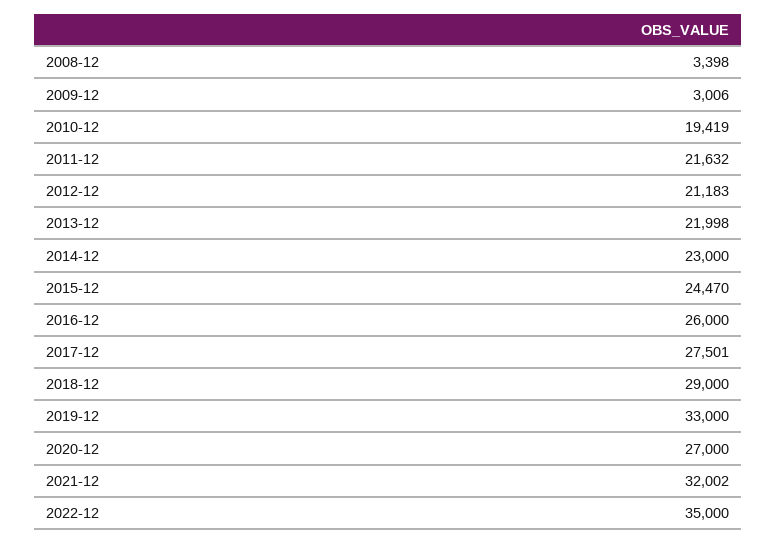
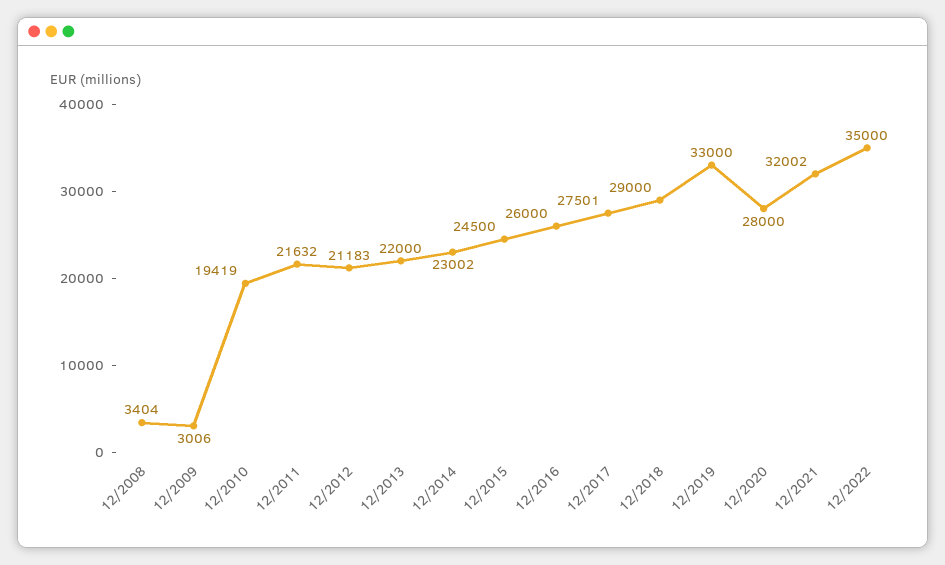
  {
-   "2008-12": 3398,
+   "2008-12": 3404,
    "2009-12": 3006,
    "2010-12": 19419,
    "2011-12": 21632,
    "2012-12": 21183,
-   "2013-12": 21998,
+   "2013-12": 22000,
-   "2014-12": 23000,
+   "2014-12": 23002,
-   "2015-12": 24470,
+   "2015-12": 24500,
    "2016-12": 26000,
    "2017-12": 27501,
    "2018-12": 29000,
    "2019-12": 33000,
-   "2020-12": 27000,
+   "2020-12": 28000,
    "2021-12": 32002,
    "2022-12": 35000
  }

